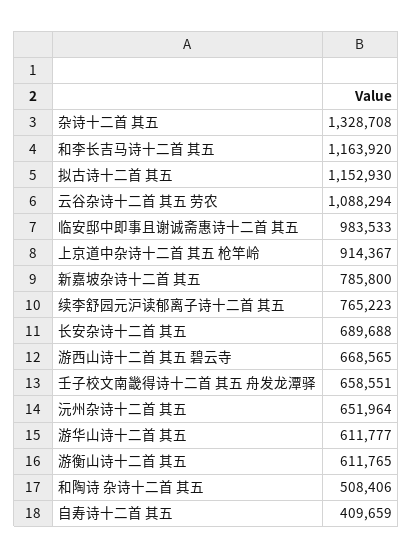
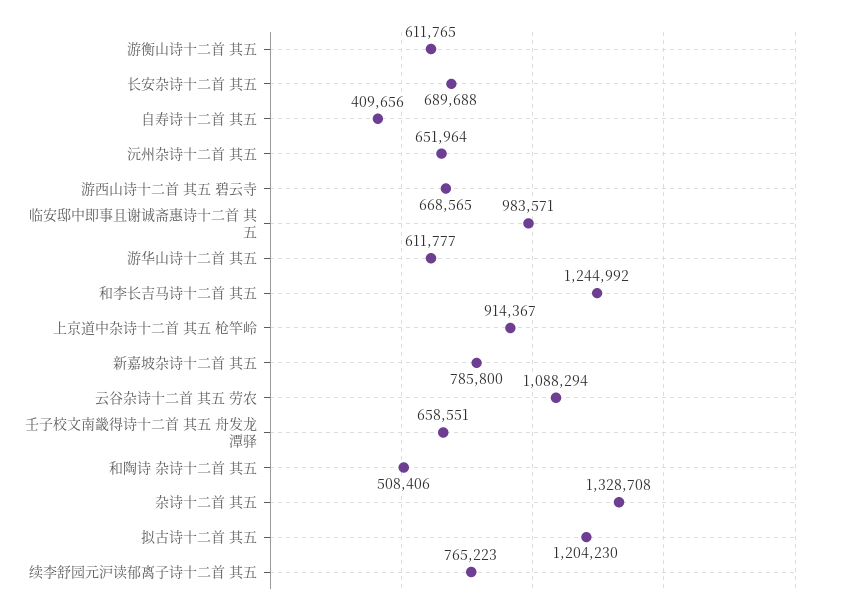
  {
    "杂诗十二首 其五": 1328708,
-   "和李长吉马诗十二首 其五": 1163920,
+   "和李长吉马诗十二首 其五": 1244992,
-   "拟古诗十二首 其五": 1152930,
+   "拟古诗十二首 其五": 1204230,
    "云谷杂诗十二首 其五 劳农": 1088294,
-   "临安邸中即事且谢诚斋惠诗十二首 其五": 983533,
+   "临安邸中即事且谢诚斋惠诗十二首 其五": 983571,
    "上京道中杂诗十二首 其五 枪竿岭": 914367,
    "新嘉坡杂诗十二首 其五": 785800,
    "续李舒园元沪读郁离子诗十二首 其五": 765223,
    "长安杂诗十二首 其五": 689688,
    "游西山诗十二首 其五 碧云寺": 668565,
    "壬子校文南畿得诗十二首 其五 舟发龙潭驿": 658551,
    "沅州杂诗十二首 其五": 651964,
    "游华山诗十二首 其五": 611777,
    "游衡山诗十二首 其五": 611765,
    "和陶诗 杂诗十二首 其五": 508406,
-   "自寿诗十二首 其五": 409659
+   "自寿诗十二首 其五": 409656
  }

